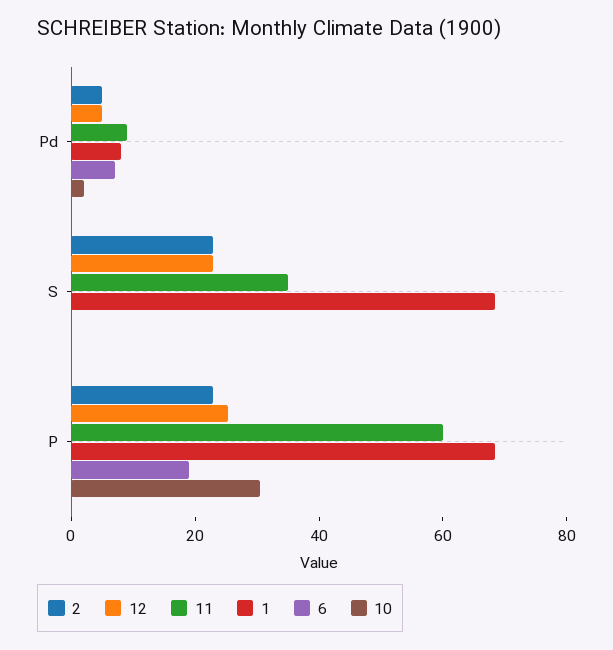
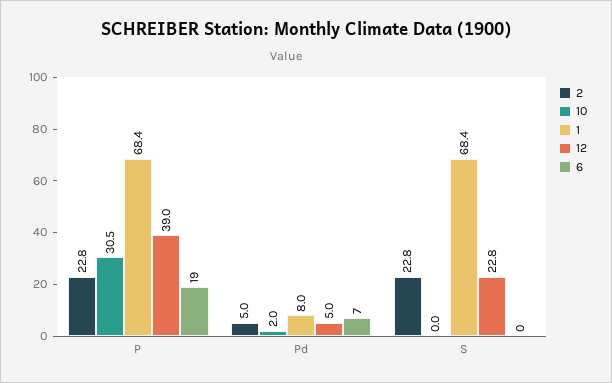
  {
    "2": {
      "Pd": 5,
      "S": 22.8,
      "P": 22.8
    },
    "12": {
      "Pd": 5,
      "S": 22.8,
-     "P": 25
+     "P": 39
    },
-   "11": {
-     "Pd": 10,
-     "S": 35,
-     "P": 60
-   },
    "1": {
      "Pd": 8,
      "S": 68.4,
      "P": 68.4
    },
    "6": {
      "Pd": 7,
      "S": 0,
      "P": 19
    },
    "10": {
      "Pd": 2,
      "S": 0,
      "P": 30.5
    }
  }

